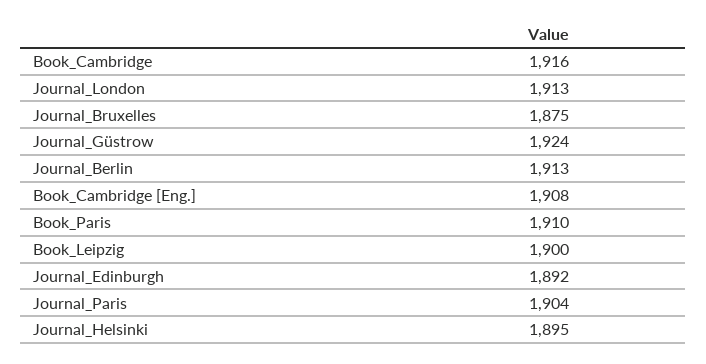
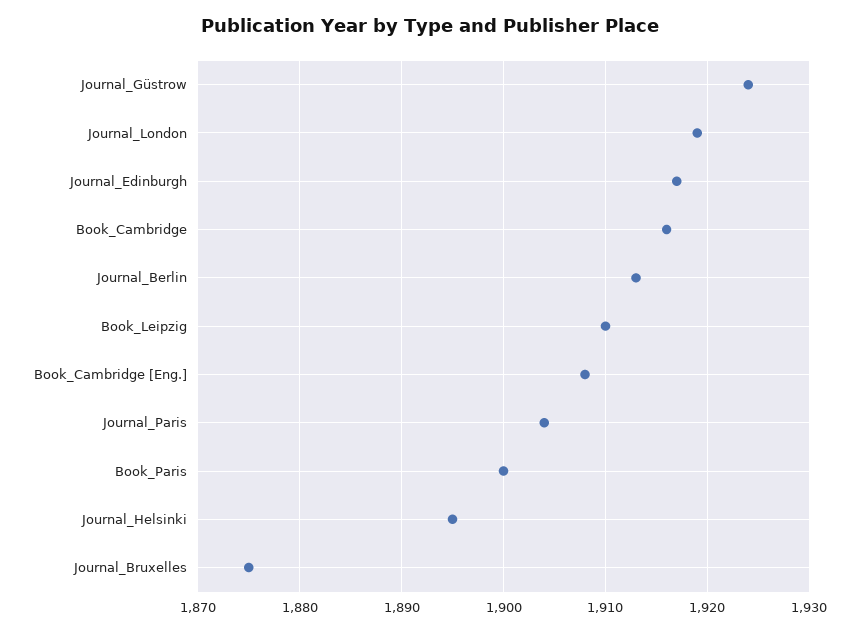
  {
    "Book_Cambridge": 1916,
-   "Journal_London": 1913,
+   "Journal_London": 1919,
    "Journal_Bruxelles": 1875,
    "Journal_Güstrow": 1924,
    "Journal_Berlin": 1913,
    "Book_Cambridge [Eng.]": 1908,
-   "Book_Paris": 1910,
+   "Book_Paris": 1900,
-   "Book_Leipzig": 1900,
+   "Book_Leipzig": 1910,
-   "Journal_Edinburgh": 1892,
+   "Journal_Edinburgh": 1917,
    "Journal_Paris": 1904,
    "Journal_Helsinki": 1895
  }

